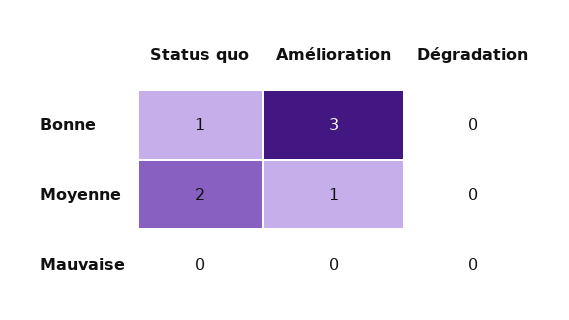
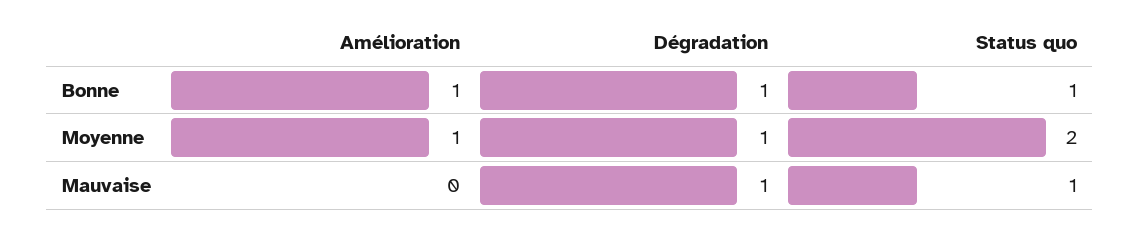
  {
    "Status quo": {
      "Bonne": 1,
      "Moyenne": 2,
-     "Mauvaise": 0
+     "Mauvaise": 1
    },
    "Amélioration": {
-     "Bonne": 3,
+     "Bonne": 1,
      "Moyenne": 1,
      "Mauvaise": 0
    },
    "Dégradation": {
-     "Bonne": 0,
+     "Bonne": 1,
-     "Moyenne": 0,
+     "Moyenne": 1,
-     "Mauvaise": 0
+     "Mauvaise": 1
    }
  }

